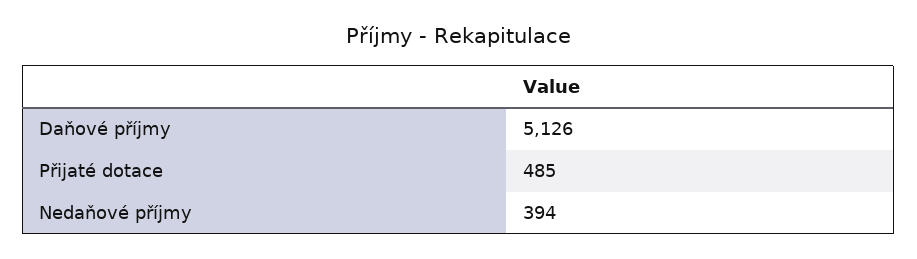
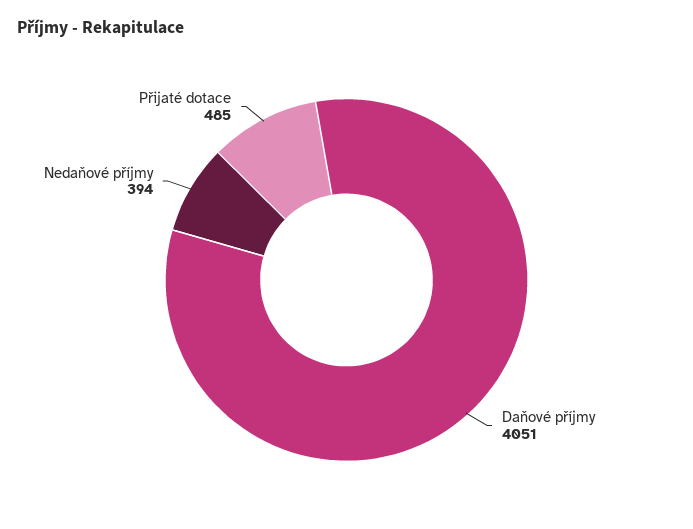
  {
-   "Daňové příjmy": 5126,
+   "Daňové příjmy": 4051,
    "Přijaté dotace": 485,
    "Nedaňové příjmy": 394
  }

